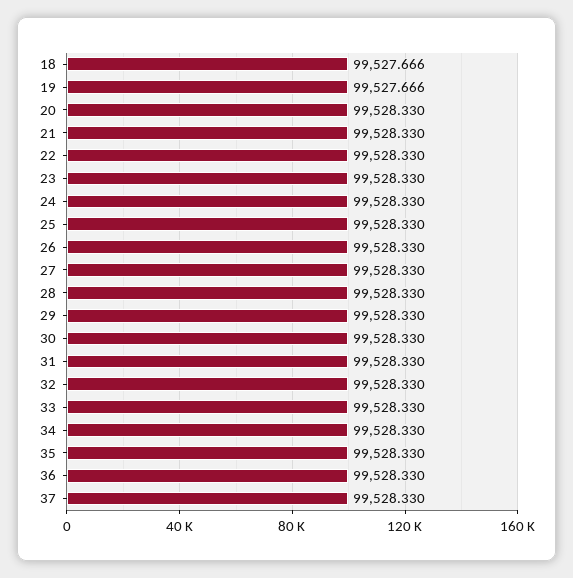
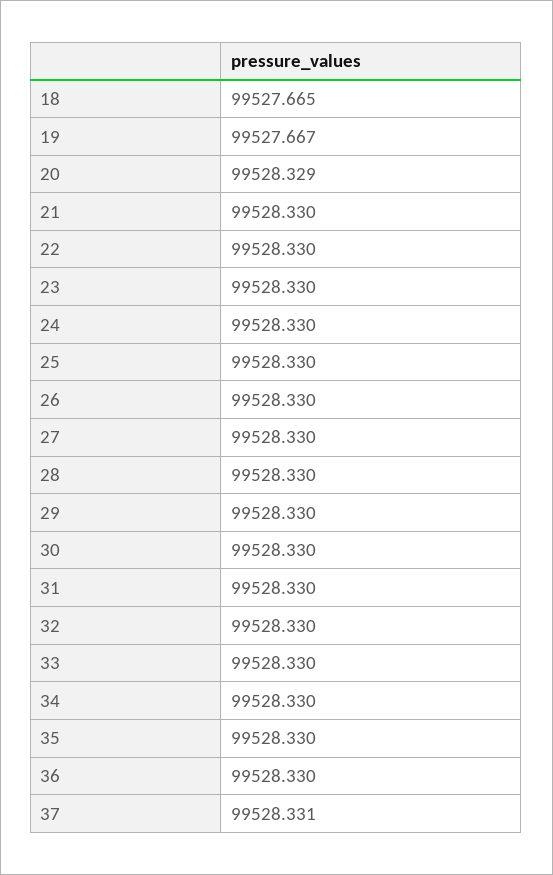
  {
-   "18": 99527.666,
+   "18": 99527.665,
-   "19": 99527.666,
+   "19": 99527.667,
-   "20": 99528.33,
+   "20": 99528.329,
    "21": 99528.33,
    "22": 99528.33,
    "23": 99528.33,
    "24": 99528.33,
    "25": 99528.33,
    "26": 99528.33,
    "27": 99528.33,
    "28": 99528.33,
    "29": 99528.33,
    "30": 99528.33,
    "31": 99528.33,
    "32": 99528.33,
    "33": 99528.33,
    "34": 99528.33,
    "35": 99528.33,
    "36": 99528.33,
-   "37": 99528.33
+   "37": 99528.331
  }

